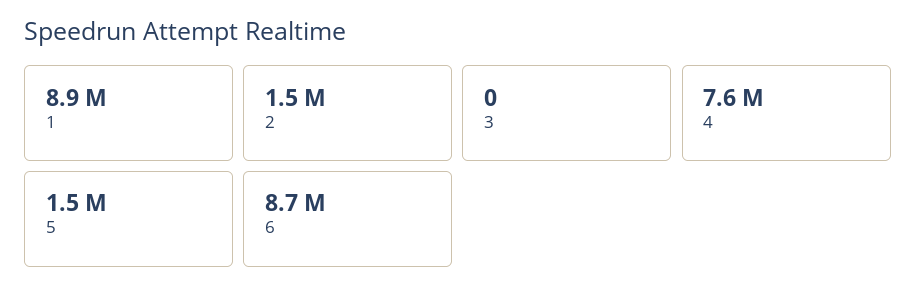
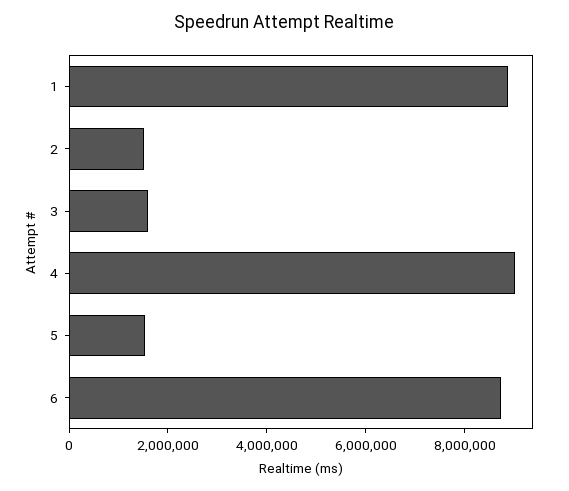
  {
    "1": 8900000,
    "2": 1500000,
-   "3": 0,
+   "3": 1500000,
-   "4": 7600000,
+   "4": 9000000,
    "5": 1500000,
    "6": 8700000
  }

